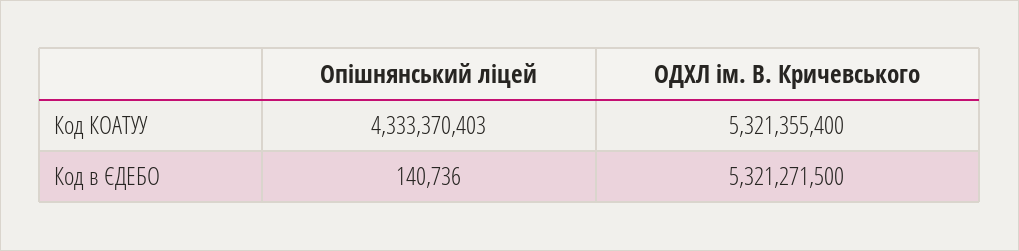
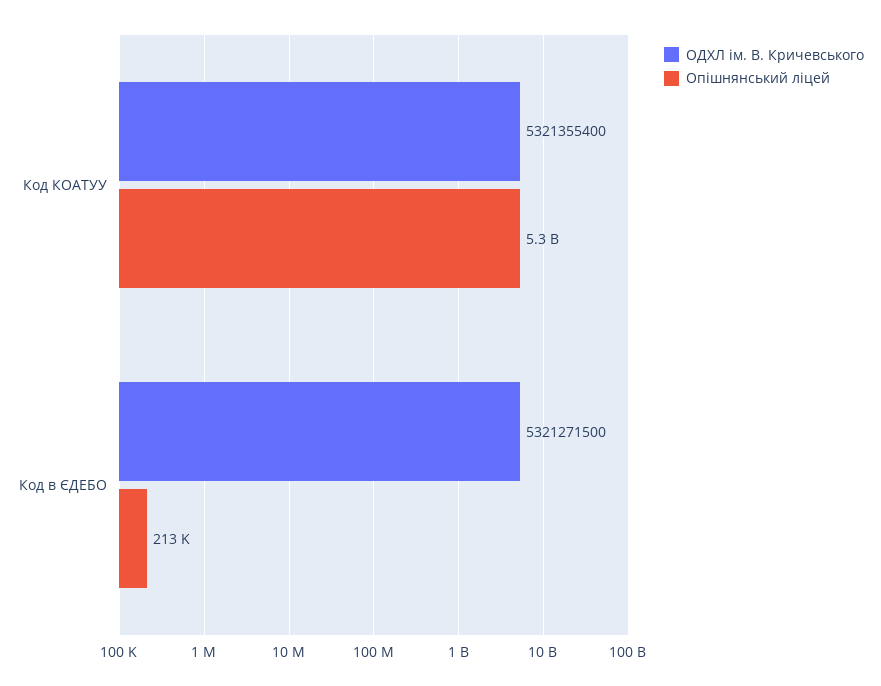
  {
    "Опішнянський ліцей": {
-     "Код КОАТУУ": 4333370403,
+     "Код КОАТУУ": 5300000000,
-     "Код в ЄДЕБО": 140736
+     "Код в ЄДЕБО": 213000
    },
    "ОДХЛ ім. В. Кричевського": {
      "Код КОАТУУ": 5321355400,
      "Код в ЄДЕБО": 5321271500
    }
  }

